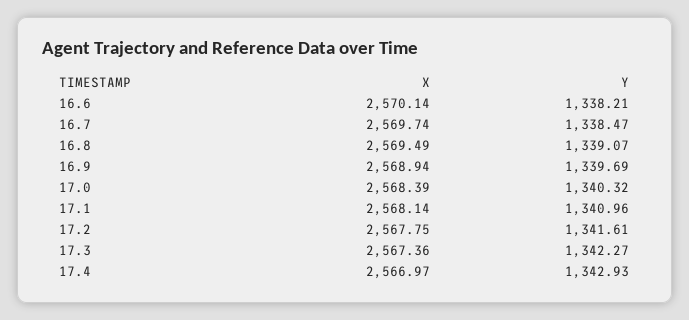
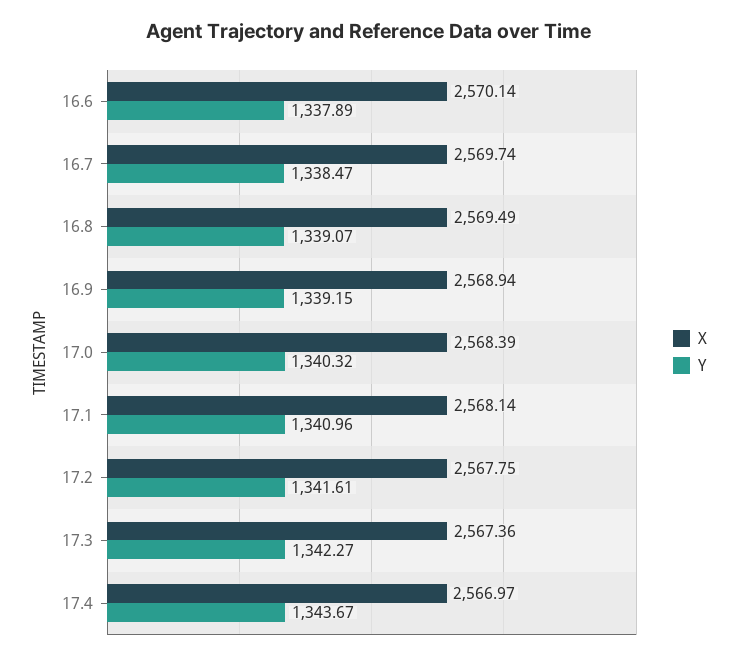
  {
    "X": {
      "16.6": 2570.14,
      "16.7": 2569.74,
      "16.8": 2569.49,
      "16.9": 2568.94,
      "17.0": 2568.39,
      "17.1": 2568.14,
      "17.2": 2567.75,
      "17.3": 2567.36,
      "17.4": 2566.97
    },
    "Y": {
-     "16.6": 1338.21,
+     "16.6": 1337.89,
      "16.7": 1338.47,
      "16.8": 1339.07,
-     "16.9": 1339.69,
+     "16.9": 1339.15,
      "17.0": 1340.32,
      "17.1": 1340.96,
      "17.2": 1341.61,
      "17.3": 1342.27,
-     "17.4": 1342.93
+     "17.4": 1343.67
    }
  }

